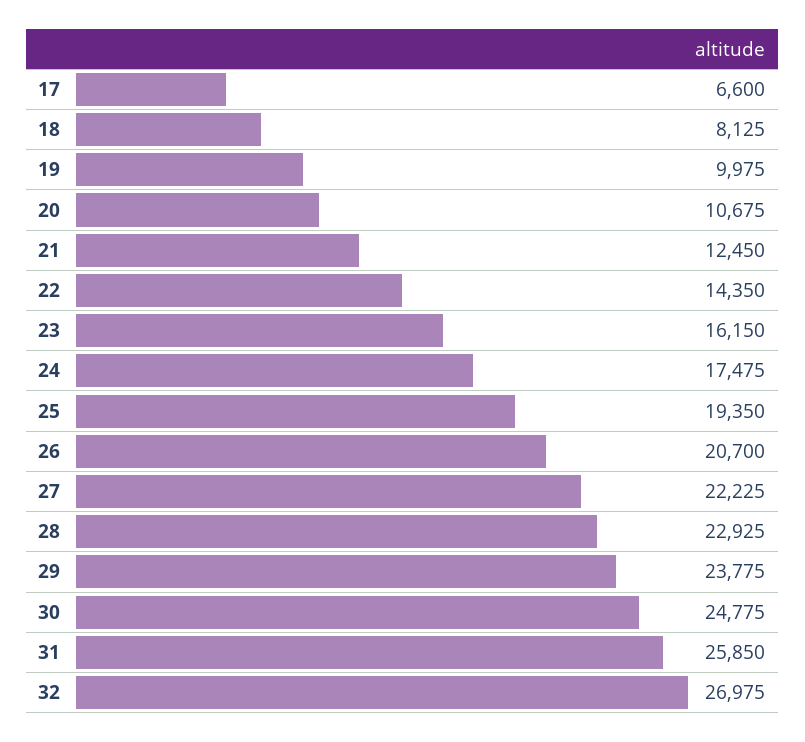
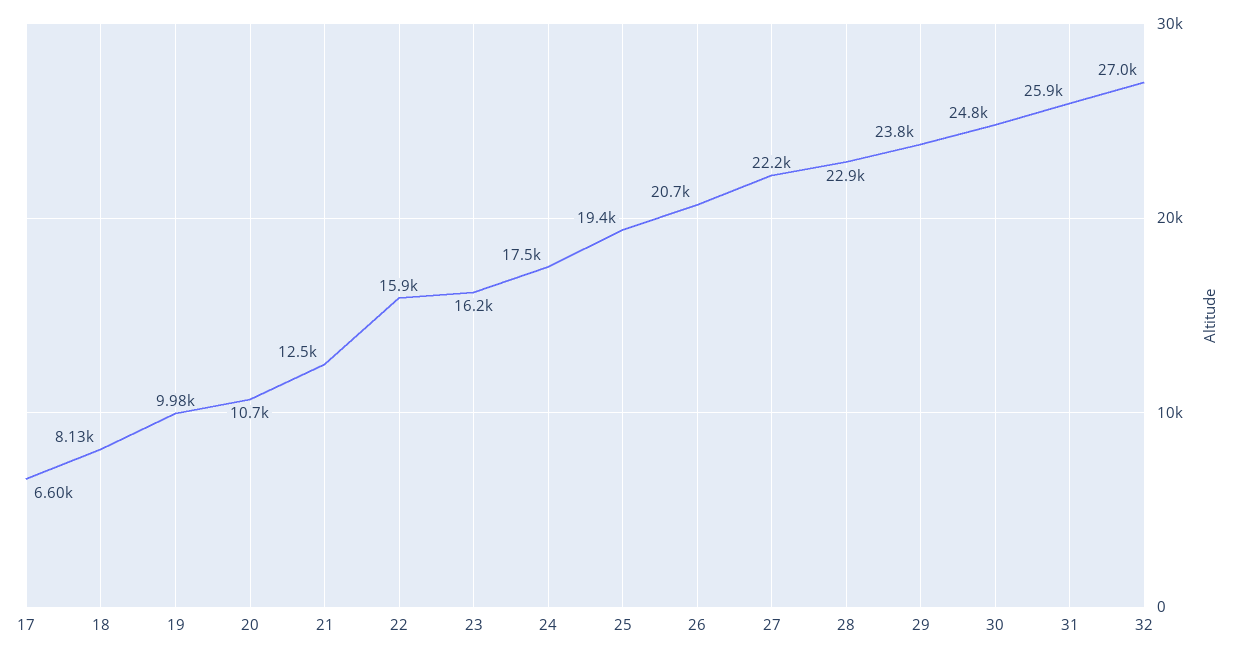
  {
    "17": 6600,
    "18": 8125,
    "19": 9975,
    "20": 10675,
    "21": 12450,
-   "22": 14350,
+   "22": 15900,
    "23": 16150,
    "24": 17475,
    "25": 19350,
    "26": 20700,
    "27": 22225,
    "28": 22925,
    "29": 23775,
    "30": 24775,
    "31": 25850,
    "32": 26975
  }

